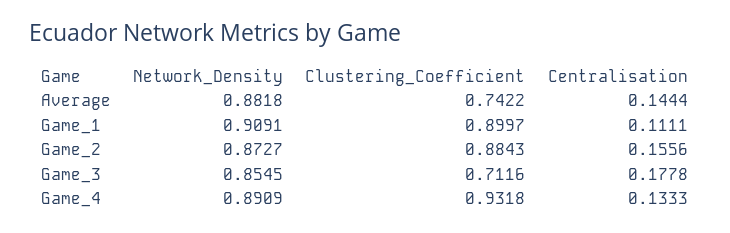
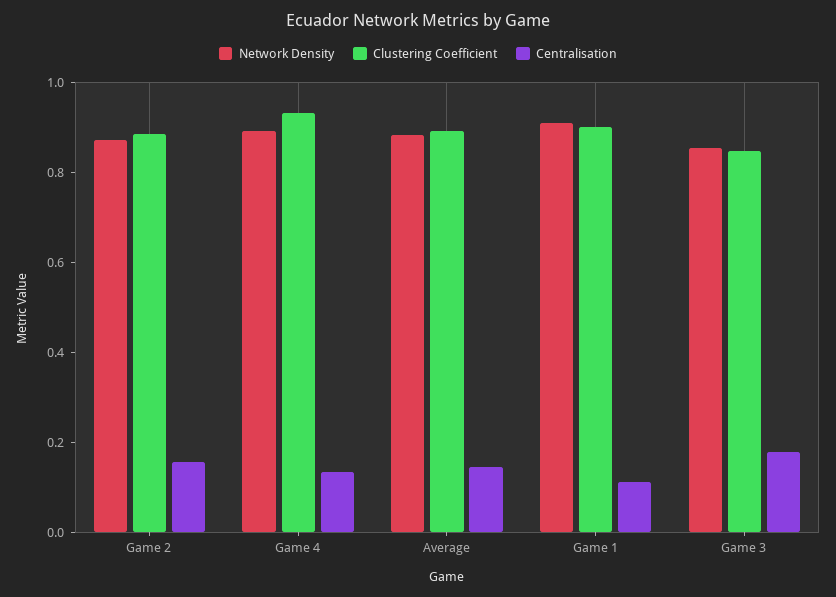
  {
    "Network_Density": {
      "Average": 0.8818,
      "Game_1": 0.9091,
      "Game_2": 0.8727,
      "Game_3": 0.8545,
      "Game_4": 0.8909
    },
    "Clustering_Coefficient": {
-     "Average": 0.7422,
+     "Average": 0.9,
      "Game_1": 0.8997,
      "Game_2": 0.8843,
-     "Game_3": 0.7116,
+     "Game_3": 0.85,
      "Game_4": 0.9318
    },
    "Centralisation": {
      "Average": 0.1444,
      "Game_1": 0.1111,
      "Game_2": 0.1556,
      "Game_3": 0.1778,
      "Game_4": 0.1333
    }
  }

